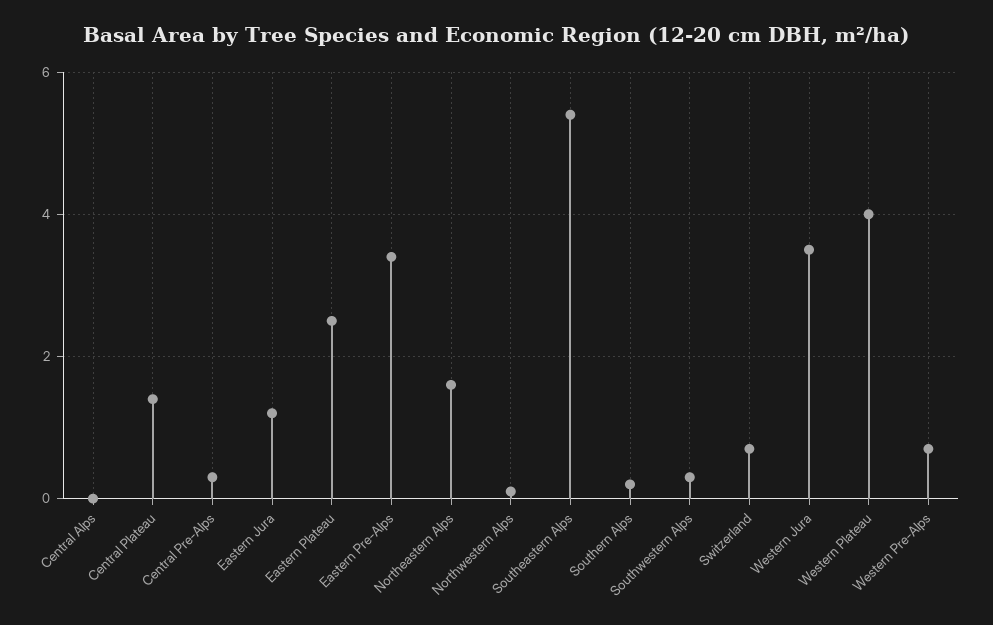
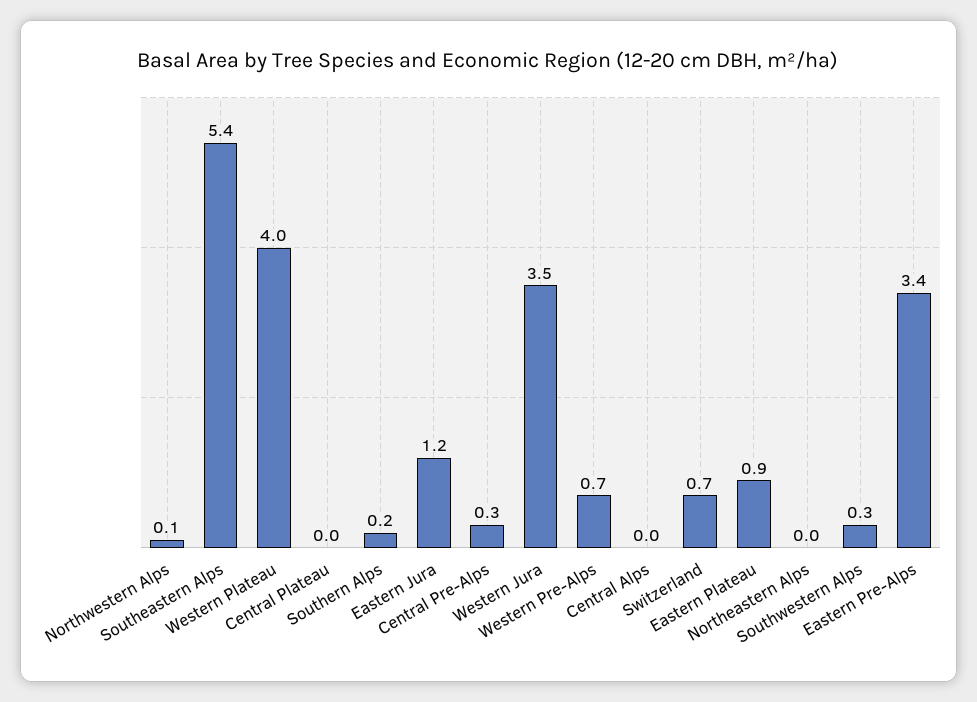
  {
    "Central Alps": 0,
-   "Central Plateau": 1.5,
+   "Central Plateau": 0,
    "Central Pre-Alps": 0.3,
    "Eastern Jura": 1.2,
-   "Eastern Plateau": 2.5,
+   "Eastern Plateau": 0.9,
    "Eastern Pre-Alps": 3.4,
-   "Northeastern Alps": 1.5,
+   "Northeastern Alps": 0,
    "Northwestern Alps": 0.1,
    "Southeastern Alps": 5.4,
    "Southern Alps": 0.2,
    "Southwestern Alps": 0.3,
    "Switzerland": 0.7,
    "Western Jura": 3.5,
    "Western Plateau": 4,
    "Western Pre-Alps": 0.7
  }

